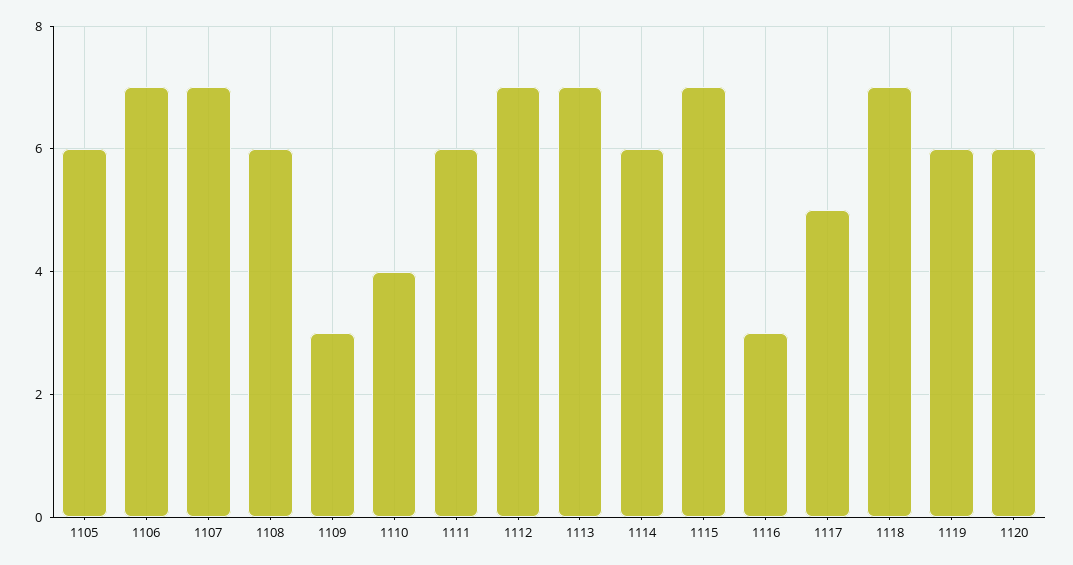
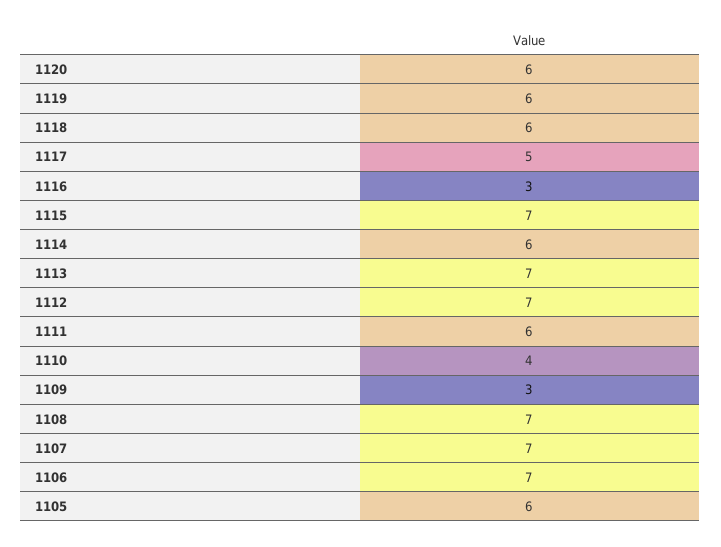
  {
    "1105": 6,
    "1106": 7,
    "1107": 7,
-   "1108": 6,
+   "1108": 7,
    "1109": 3,
    "1110": 4,
    "1111": 6,
    "1112": 7,
    "1113": 7,
    "1114": 6,
    "1115": 7,
    "1116": 3,
    "1117": 5,
-   "1118": 7,
+   "1118": 6,
    "1119": 6,
    "1120": 6
  }

